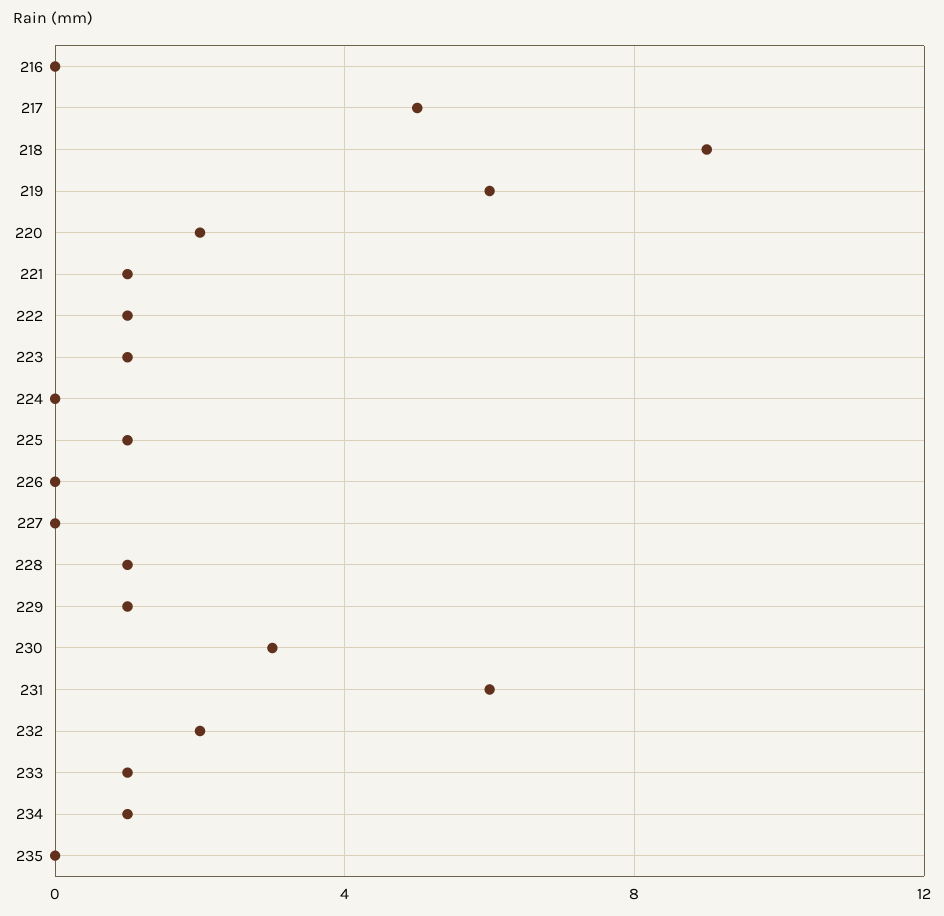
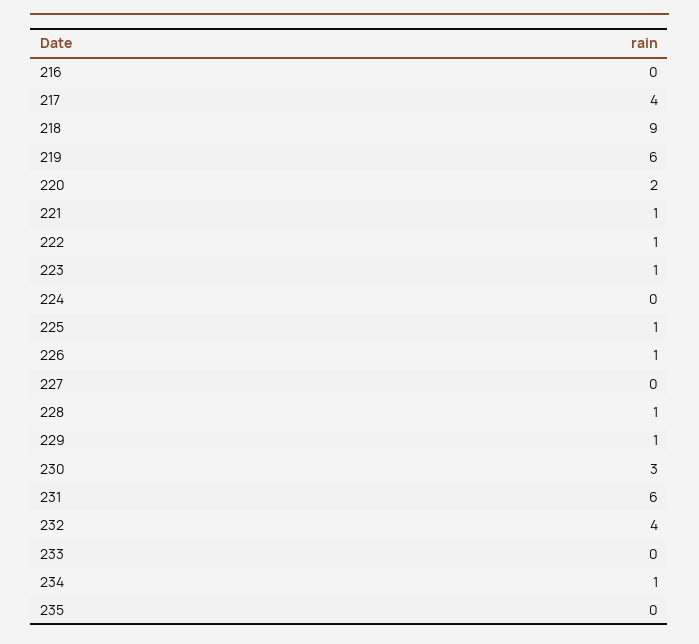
  {
    "216": 0,
-   "217": 5,
+   "217": 4,
    "218": 9,
    "219": 6,
    "220": 2,
    "221": 1,
    "222": 1,
    "223": 1,
    "224": 0,
    "225": 1,
-   "226": 0,
+   "226": 1,
    "227": 0,
    "228": 1,
    "229": 1,
    "230": 3,
    "231": 6,
-   "232": 2,
+   "232": 4,
-   "233": 1,
+   "233": 0,
    "234": 1,
    "235": 0
  }

